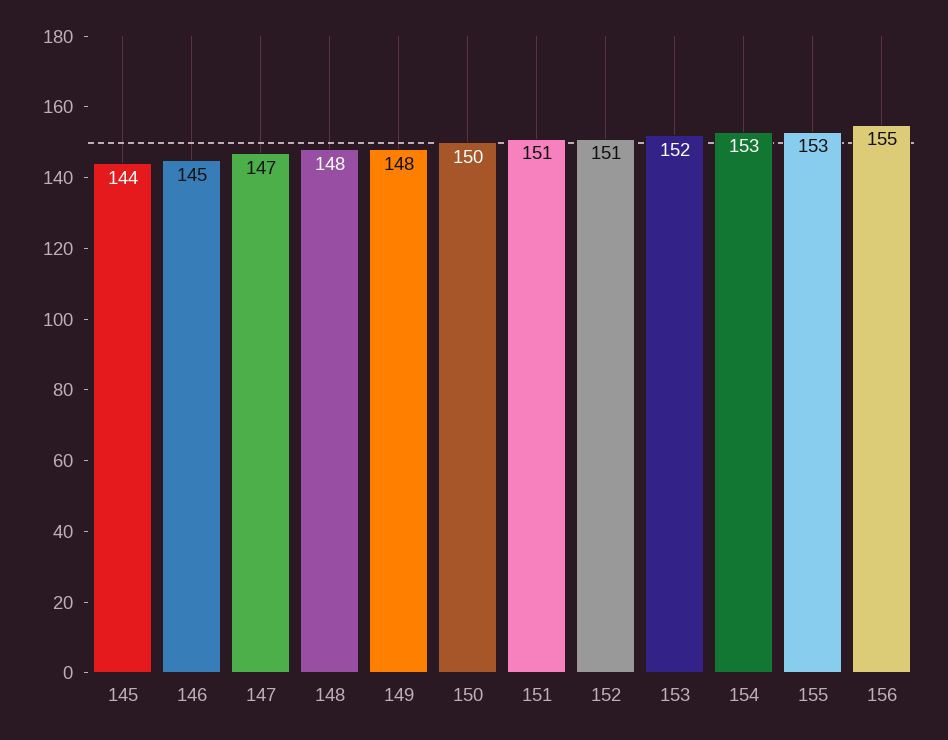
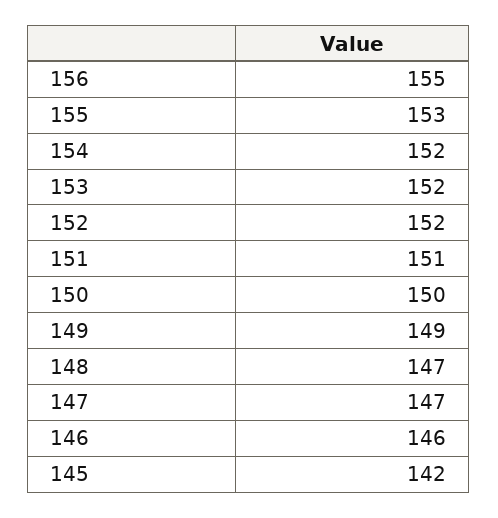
  {
-   "145": 144,
+   "145": 142,
-   "146": 145,
+   "146": 146,
    "147": 147,
-   "148": 148,
+   "148": 147,
-   "149": 148,
+   "149": 149,
    "150": 150,
    "151": 151,
-   "152": 151,
+   "152": 152,
    "153": 152,
-   "154": 153,
+   "154": 152,
    "155": 153,
    "156": 155
  }

